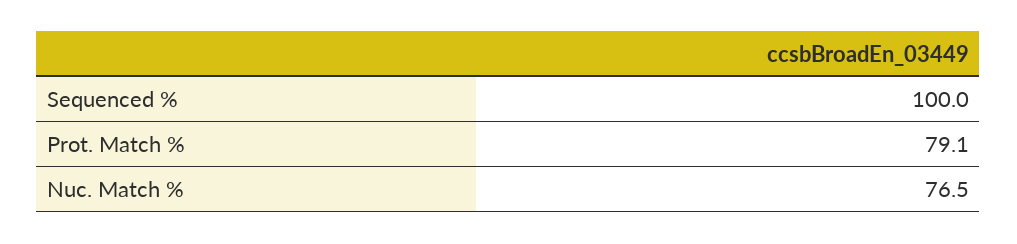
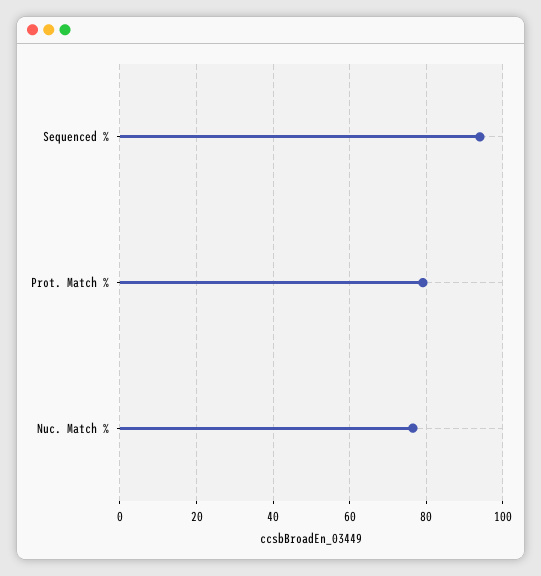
  {
-   "Sequenced %": 100,
+   "Sequenced %": 94,
    "Prot. Match %": 79.1,
    "Nuc. Match %": 76.5
  }

